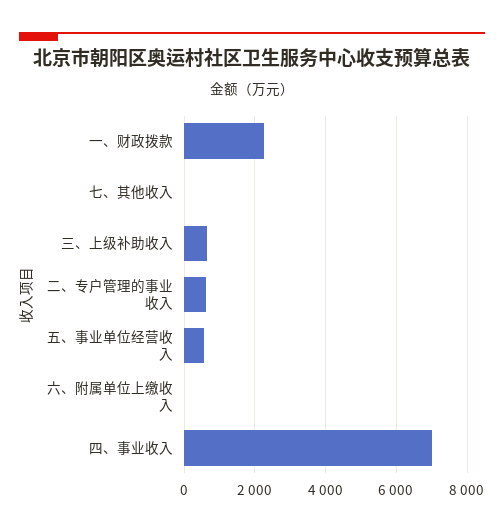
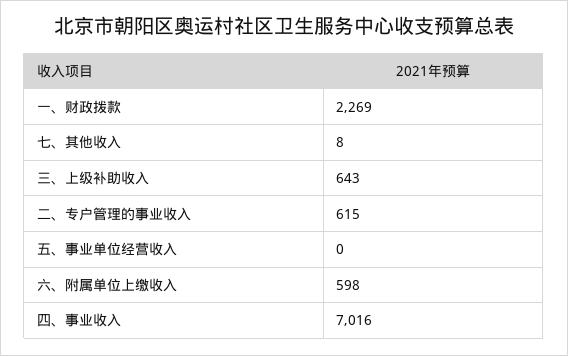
  {
    "一、财政拨款": 2269,
    "七、其他收入": 8,
    "三、上级补助收入": 643,
    "二、专户管理的事业收入": 615,
-   "五、事业单位经营收入": 600,
+   "五、事业单位经营收入": 0,
-   "六、附属单位上缴收入": 0,
+   "六、附属单位上缴收入": 598,
    "四、事业收入": 7016
  }

